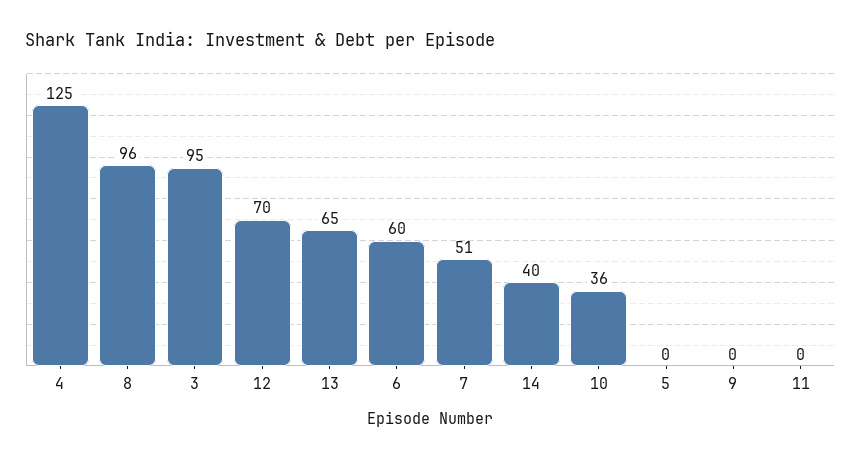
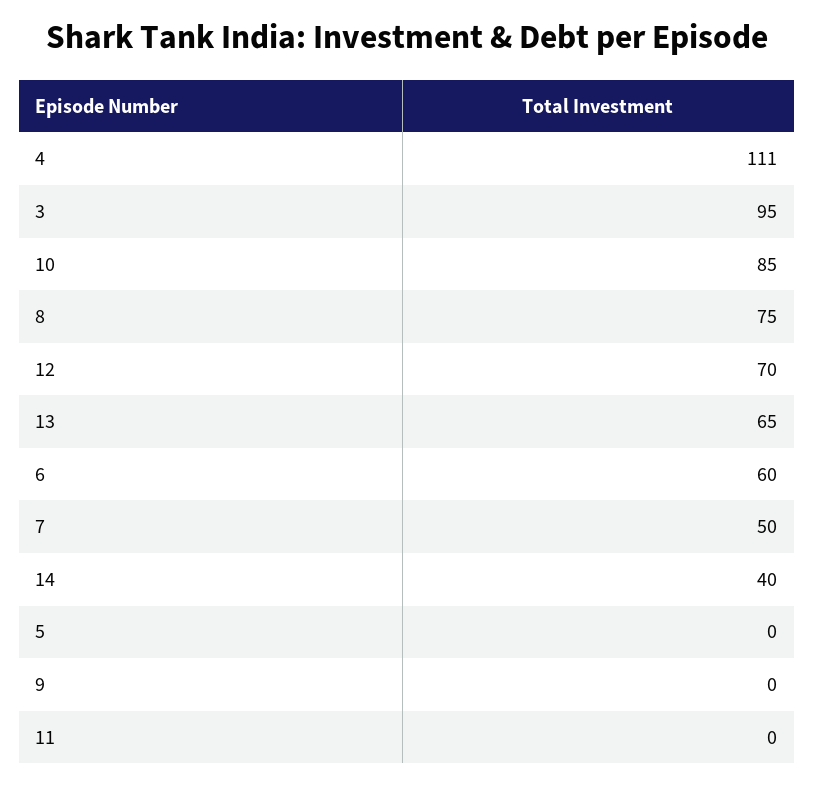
  {
-   "4": 125,
+   "4": 111,
-   "8": 96,
+   "8": 75,
    "3": 95,
    "12": 70,
    "13": 65,
    "6": 60,
-   "7": 51,
+   "7": 50,
    "14": 40,
-   "10": 36,
+   "10": 85,
    "5": 0,
    "9": 0,
    "11": 0
  }

